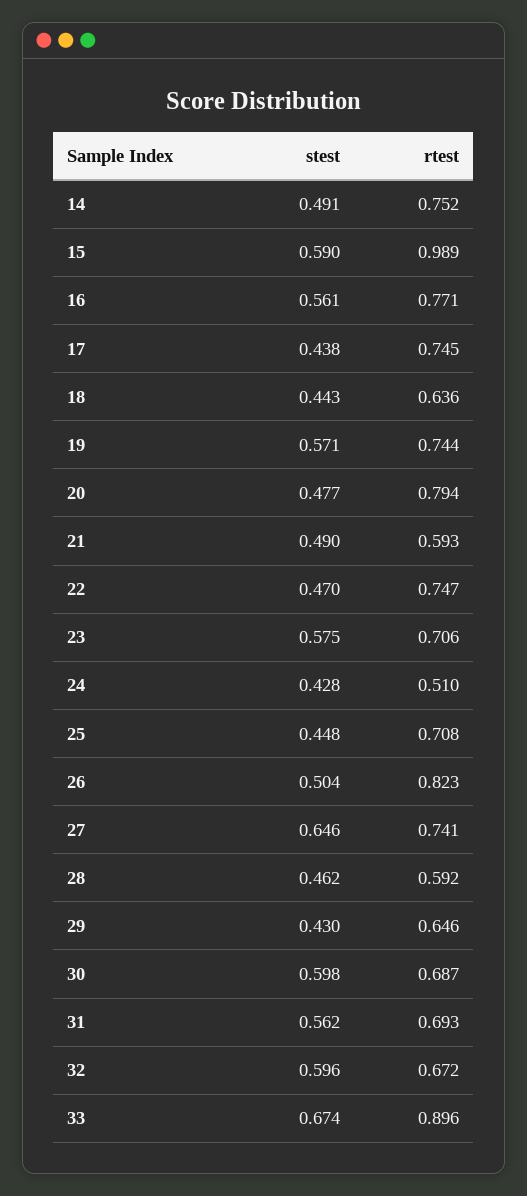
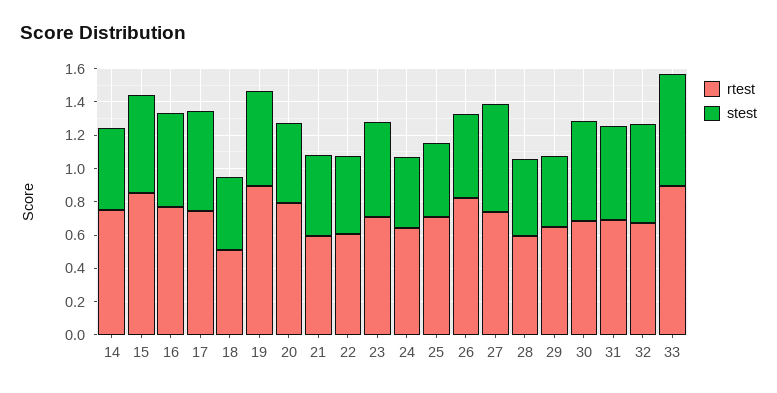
  {
    "stest": {
      "14": 0.491,
      "15": 0.59,
      "16": 0.561,
-     "17": 0.438,
+     "17": 0.6,
      "18": 0.443,
      "19": 0.571,
      "20": 0.477,
      "21": 0.49,
      "22": 0.47,
      "23": 0.575,
      "24": 0.428,
      "25": 0.448,
      "26": 0.504,
      "27": 0.646,
      "28": 0.462,
      "29": 0.43,
      "30": 0.598,
      "31": 0.562,
      "32": 0.596,
      "33": 0.674
    },
    "rtest": {
      "14": 0.752,
-     "15": 0.989,
+     "15": 0.85,
      "16": 0.771,
      "17": 0.745,
-     "18": 0.636,
+     "18": 0.5,
-     "19": 0.744,
+     "19": 0.9,
      "20": 0.794,
      "21": 0.593,
-     "22": 0.747,
+     "22": 0.6,
      "23": 0.706,
-     "24": 0.51,
+     "24": 0.65,
      "25": 0.708,
      "26": 0.823,
      "27": 0.741,
      "28": 0.592,
      "29": 0.646,
      "30": 0.687,
      "31": 0.693,
      "32": 0.672,
      "33": 0.896
    }
  }

